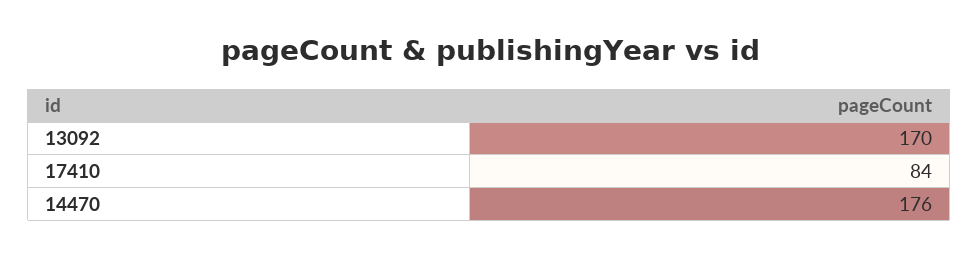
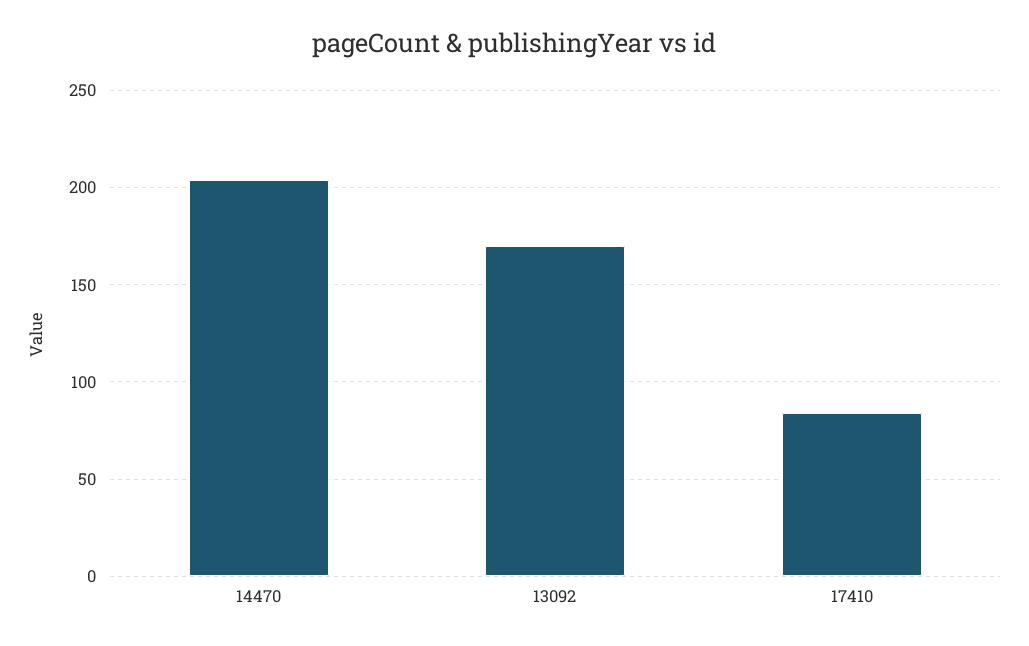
  {
    "13092": 170,
    "17410": 84,
-   "14470": 176
+   "14470": 205
  }

